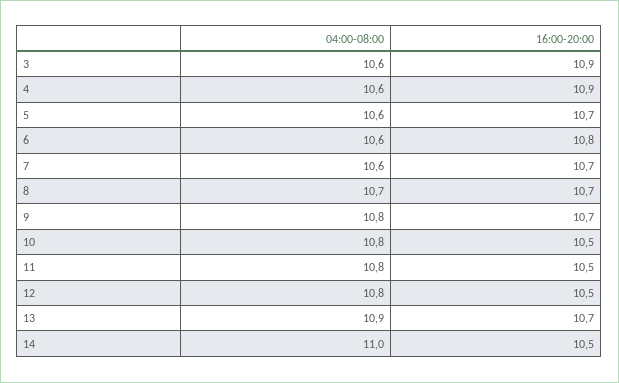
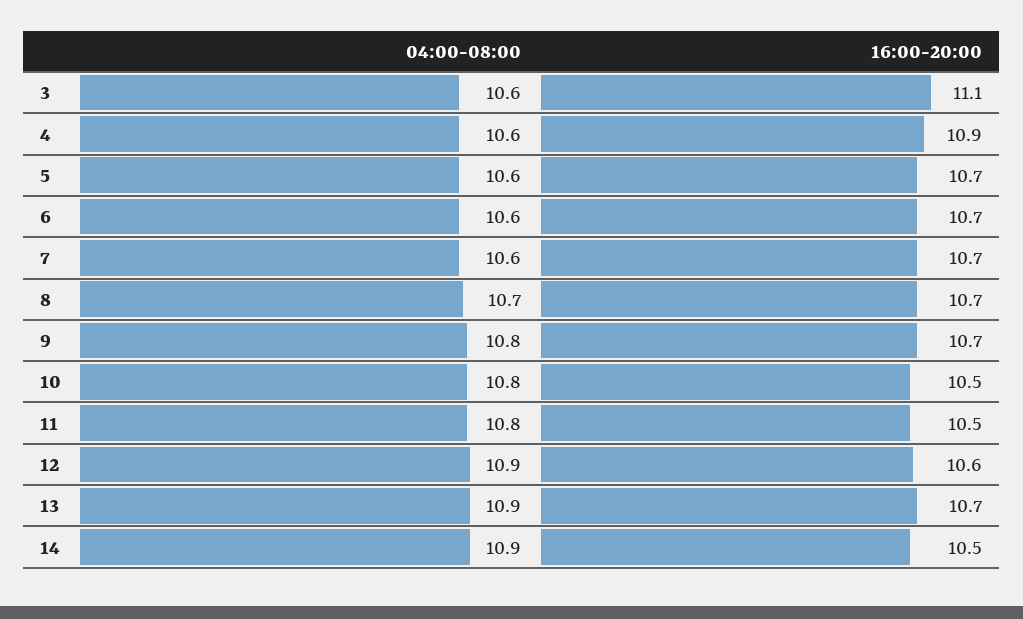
  {
    "04:00-08:00": {
      "3": 10.6,
      "4": 10.6,
      "5": 10.6,
      "6": 10.6,
      "7": 10.6,
      "8": 10.7,
      "9": 10.8,
      "10": 10.8,
      "11": 10.8,
-     "12": 10.8,
+     "12": 10.9,
      "13": 10.9,
-     "14": 11
+     "14": 10.9
    },
    "16:00-20:00": {
-     "3": 10.9,
+     "3": 11.1,
      "4": 10.9,
      "5": 10.7,
-     "6": 10.8,
+     "6": 10.7,
      "7": 10.7,
      "8": 10.7,
      "9": 10.7,
      "10": 10.5,
      "11": 10.5,
-     "12": 10.5,
+     "12": 10.6,
      "13": 10.7,
      "14": 10.5
    }
  }

